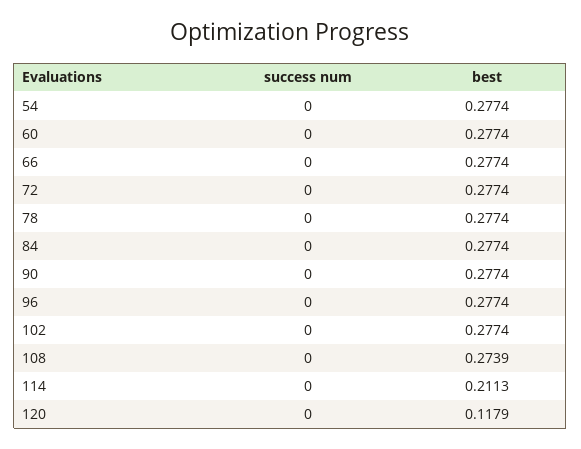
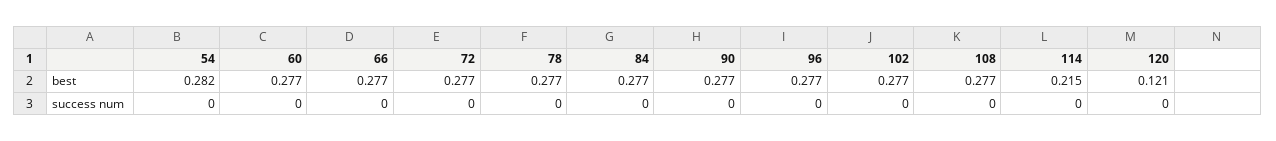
  {
    "success num": {
      "54": 0,
      "60": 0,
      "66": 0,
      "72": 0,
      "78": 0,
      "84": 0,
      "90": 0,
      "96": 0,
      "102": 0,
      "108": 0,
      "114": 0,
      "120": 0
    },
    "best": {
-     "54": 0.2774,
+     "54": 0.282,
      "60": 0.2774,
      "66": 0.2774,
      "72": 0.2774,
      "78": 0.2774,
      "84": 0.2774,
      "90": 0.2774,
      "96": 0.2774,
      "102": 0.2774,
-     "108": 0.2739,
+     "108": 0.277,
-     "114": 0.2113,
+     "114": 0.215,
-     "120": 0.1179
+     "120": 0.121
    }
  }

